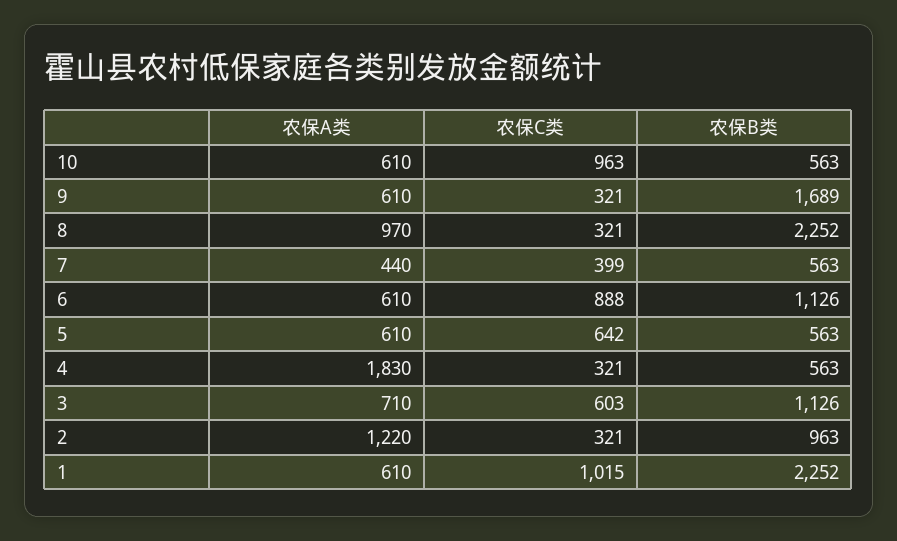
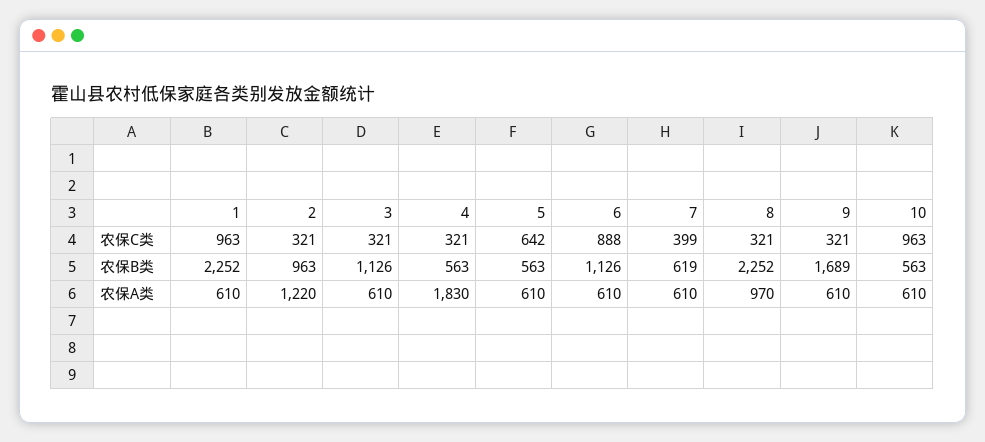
  {
    "农保A类": {
      "10": 610,
      "9": 610,
      "8": 970,
-     "7": 440,
+     "7": 610,
      "6": 610,
      "5": 610,
      "4": 1830,
-     "3": 710,
+     "3": 610,
      "2": 1220,
      "1": 610
    },
    "农保C类": {
      "10": 963,
      "9": 321,
      "8": 321,
      "7": 399,
      "6": 888,
      "5": 642,
      "4": 321,
-     "3": 603,
+     "3": 321,
      "2": 321,
-     "1": 1015
+     "1": 963
    },
    "农保B类": {
      "10": 563,
      "9": 1689,
      "8": 2252,
-     "7": 563,
+     "7": 619,
      "6": 1126,
      "5": 563,
      "4": 563,
      "3": 1126,
      "2": 963,
      "1": 2252
    }
  }

